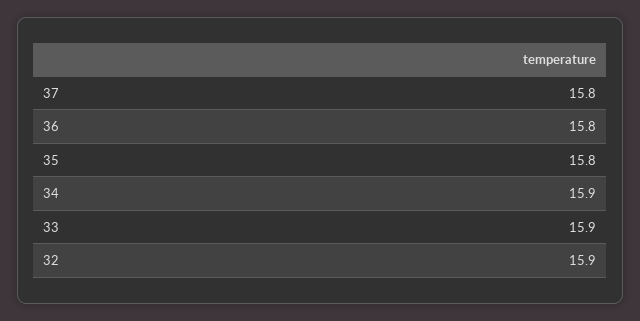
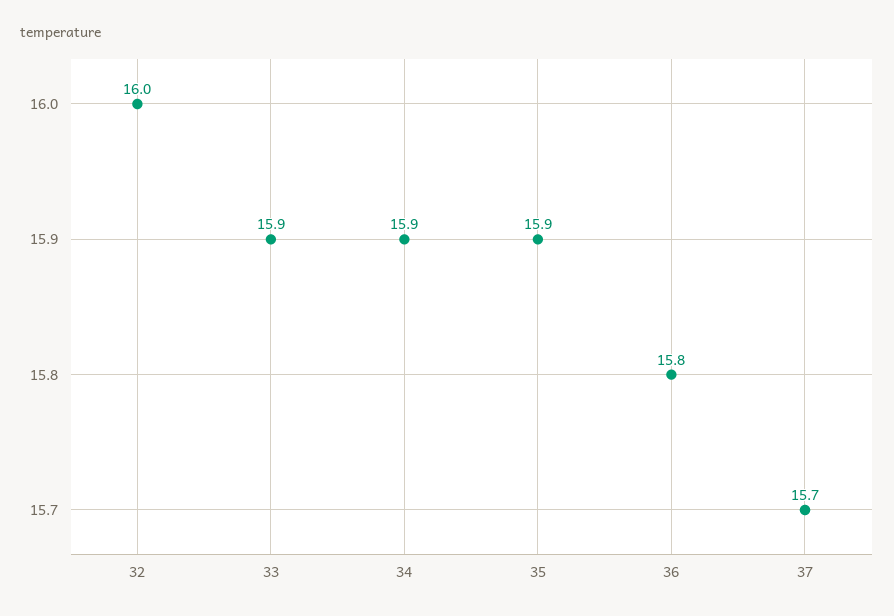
  {
-   "37": 15.8,
+   "37": 15.7,
    "36": 15.8,
-   "35": 15.8,
+   "35": 15.9,
    "34": 15.9,
    "33": 15.9,
-   "32": 15.9
+   "32": 16
  }

